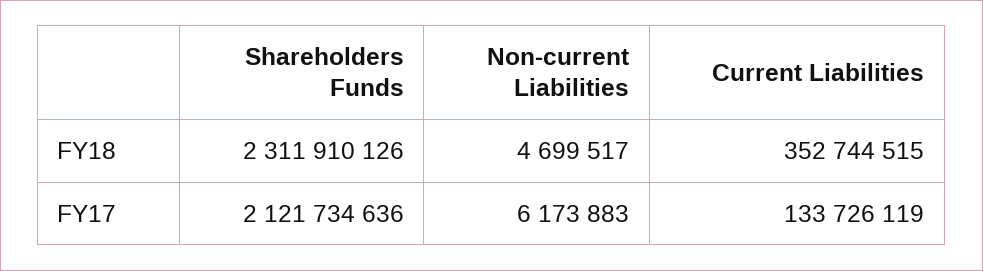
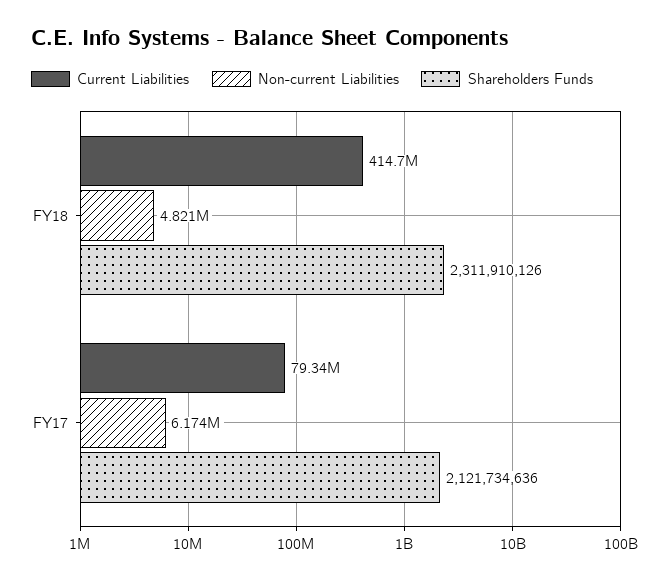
  {
    "Shareholders Funds": {
      "FY18": 2311910126,
      "FY17": 2121734636
    },
    "Non-current Liabilities": {
-     "FY18": 4699517,
+     "FY18": 4821000,
      "FY17": 6173883
    },
    "Current Liabilities": {
-     "FY18": 352744515,
+     "FY18": 414700000,
-     "FY17": 133726119
+     "FY17": 79340000
    }
  }

